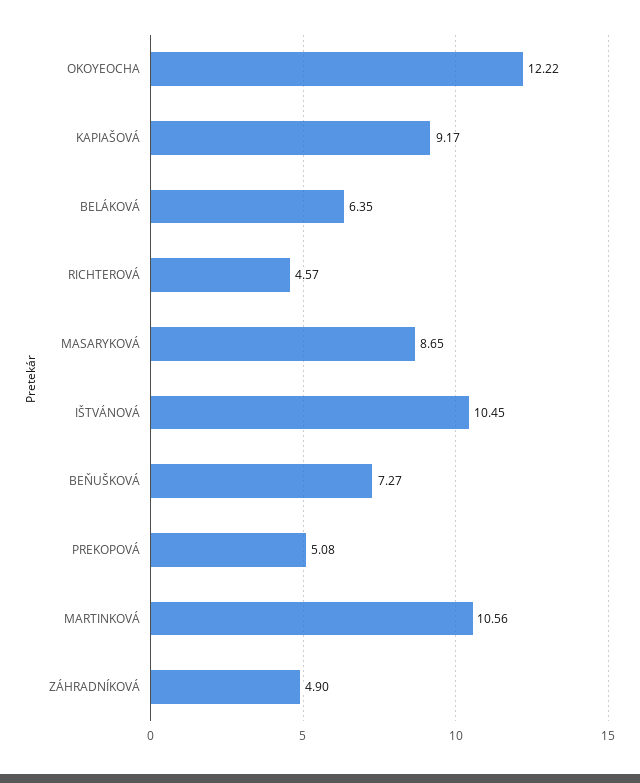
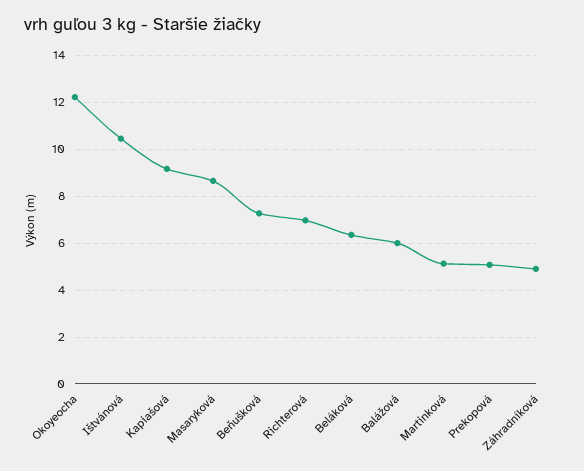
  {
    "OKOYEOCHA": 12.22,
    "KAPIAŠOVÁ": 9.17,
    "BELÁKOVÁ": 6.35,
-   "RICHTEROVÁ": 4.57,
+   "RICHTEROVÁ": 7,
    "MASARYKOVÁ": 8.65,
    "IŠTVÁNOVÁ": 10.45,
    "BEŇUŠKOVÁ": 7.27,
    "PREKOPOVÁ": 5.08,
-   "MARTINKOVÁ": 10.56,
+   "MARTINKOVÁ": 5,
-   "ZÁHRADNÍKOVÁ": 4.9
+   "ZÁHRADNÍKOVÁ": 4.9,
+   "Balážová": 6
  }

